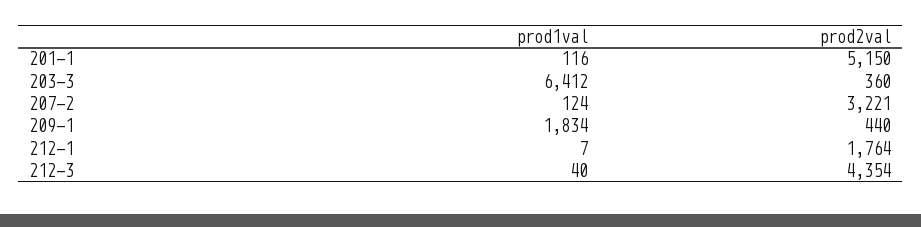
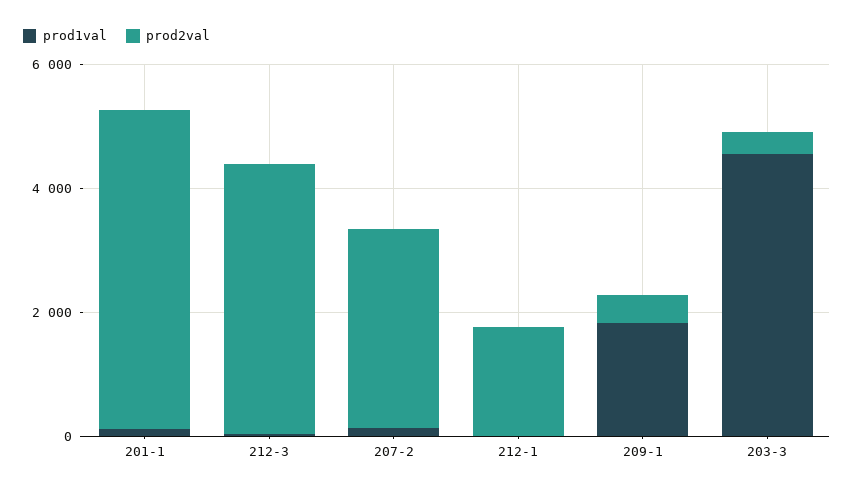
  {
    "prod1val": {
      "201-1": 116,
-     "203-3": 6412,
+     "203-3": 4500,
      "207-2": 124,
      "209-1": 1834,
      "212-1": 7,
      "212-3": 40
    },
    "prod2val": {
      "201-1": 5150,
      "203-3": 360,
      "207-2": 3221,
      "209-1": 440,
      "212-1": 1764,
      "212-3": 4354
    }
  }

